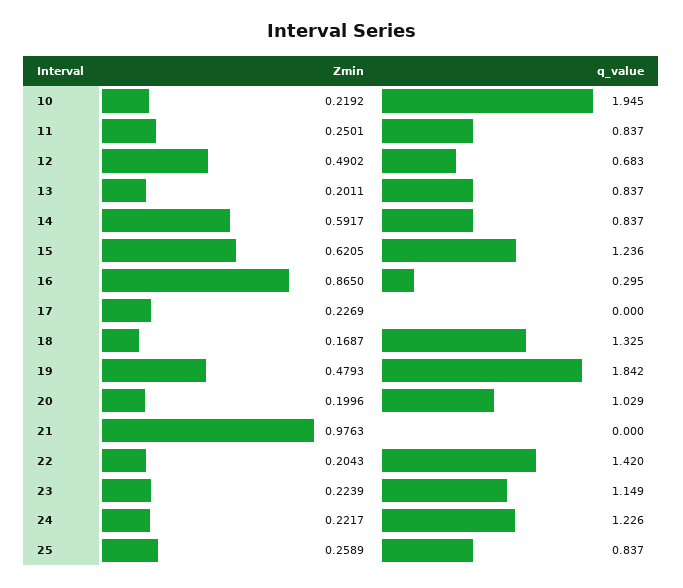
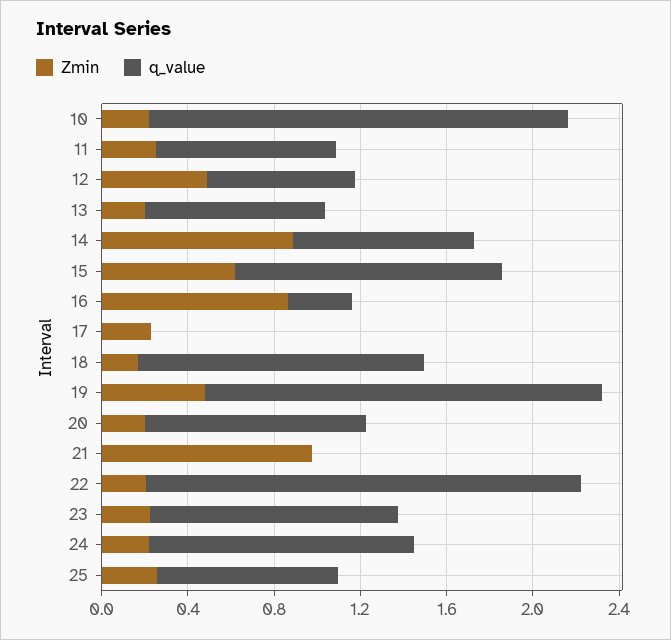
  {
    "Zmin": {
      "10": 0.2192,
      "11": 0.2501,
      "12": 0.4902,
      "13": 0.2011,
-     "14": 0.5917,
+     "14": 0.9,
      "15": 0.6205,
      "16": 0.865,
      "17": 0.2269,
      "18": 0.1687,
      "19": 0.4793,
      "20": 0.1996,
      "21": 0.9763,
      "22": 0.2043,
      "23": 0.2239,
      "24": 0.2217,
      "25": 0.2589
    },
    "q_value": {
      "10": 1.945,
      "11": 0.837,
      "12": 0.683,
      "13": 0.837,
      "14": 0.837,
      "15": 1.236,
      "16": 0.295,
      "17": 0,
      "18": 1.325,
      "19": 1.842,
      "20": 1.029,
      "21": 0,
-     "22": 1.42,
+     "22": 2,
      "23": 1.149,
      "24": 1.226,
      "25": 0.837
    }
  }

